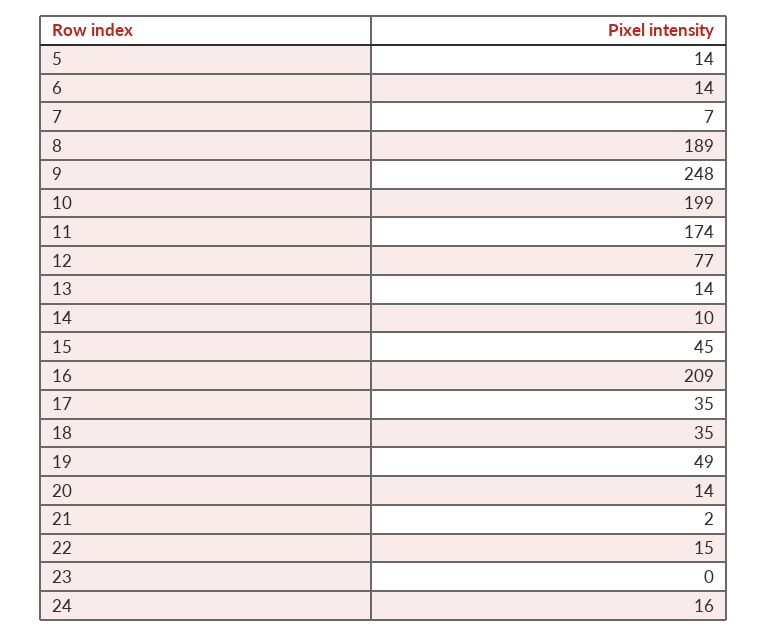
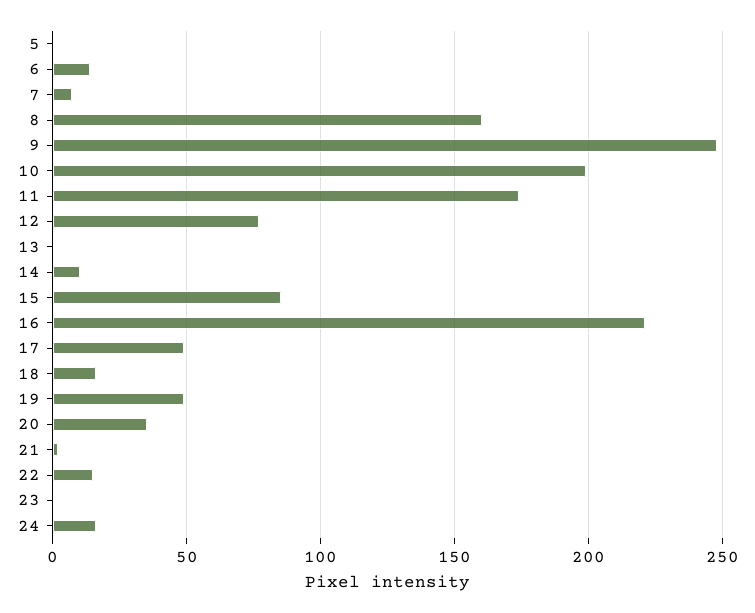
  {
-   "5": 14,
+   "5": 0,
    "6": 14,
    "7": 7,
-   "8": 189,
+   "8": 160,
    "9": 248,
    "10": 199,
    "11": 174,
    "12": 77,
-   "13": 14,
+   "13": 0,
    "14": 10,
-   "15": 45,
+   "15": 85,
-   "16": 209,
+   "16": 220,
-   "17": 35,
+   "17": 50,
-   "18": 35,
+   "18": 15,
    "19": 49,
-   "20": 14,
+   "20": 35,
    "21": 2,
    "22": 15,
    "23": 0,
    "24": 16
  }

